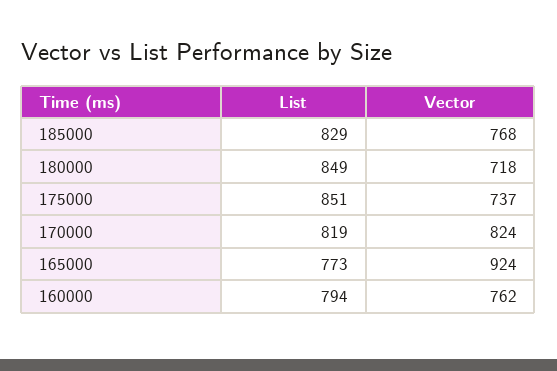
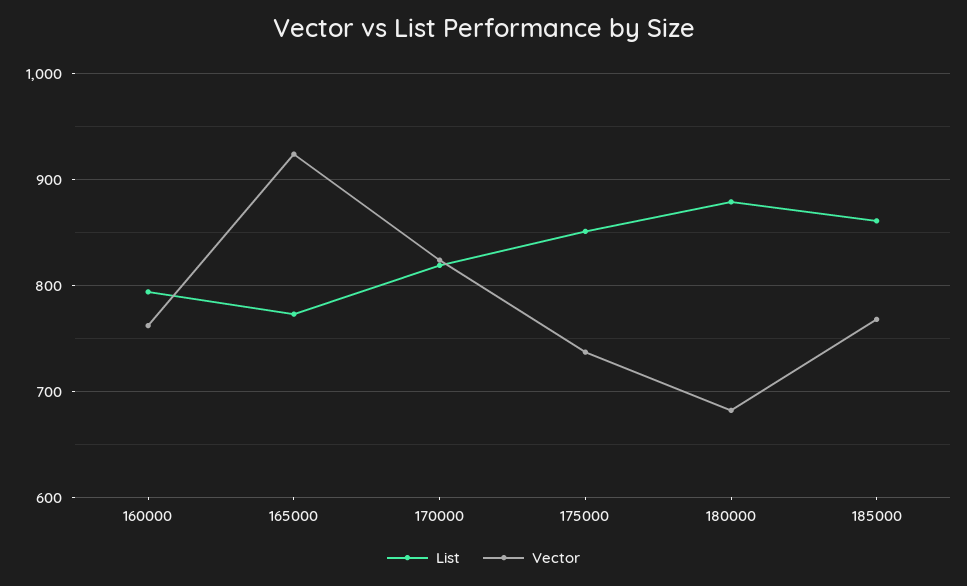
  {
    "List": {
-     "185000": 829,
+     "185000": 860,
-     "180000": 849,
+     "180000": 880,
      "175000": 851,
      "170000": 819,
      "165000": 773,
      "160000": 794
    },
    "Vector": {
      "185000": 768,
-     "180000": 718,
+     "180000": 680,
      "175000": 737,
      "170000": 824,
      "165000": 924,
      "160000": 762
    }
  }

